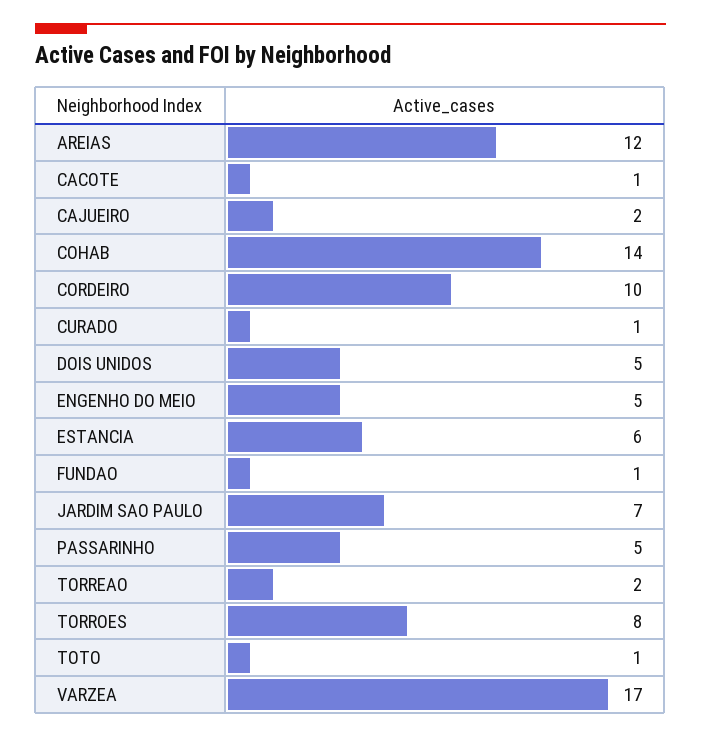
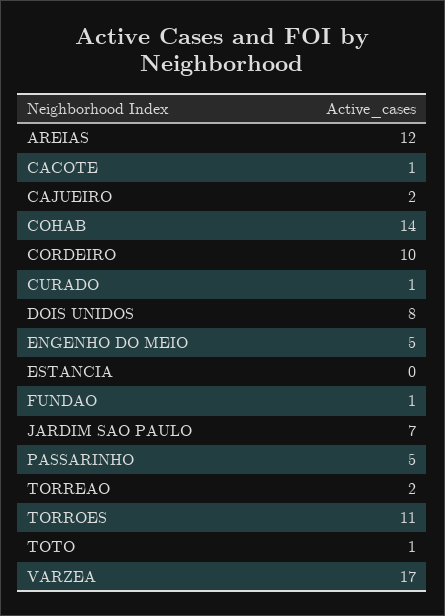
  {
    "AREIAS": 12,
    "CACOTE": 1,
    "CAJUEIRO": 2,
    "COHAB": 14,
    "CORDEIRO": 10,
    "CURADO": 1,
-   "DOIS UNIDOS": 5,
+   "DOIS UNIDOS": 8,
    "ENGENHO DO MEIO": 5,
-   "ESTANCIA": 6,
+   "ESTANCIA": 0,
    "FUNDAO": 1,
    "JARDIM SAO PAULO": 7,
    "PASSARINHO": 5,
    "TORREAO": 2,
-   "TORROES": 8,
+   "TORROES": 11,
    "TOTO": 1,
    "VARZEA": 17
  }

